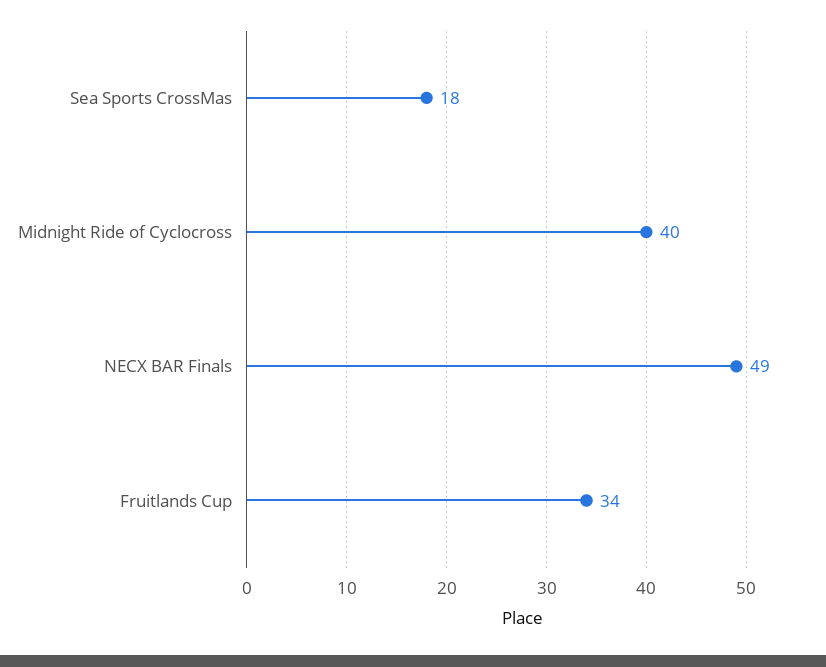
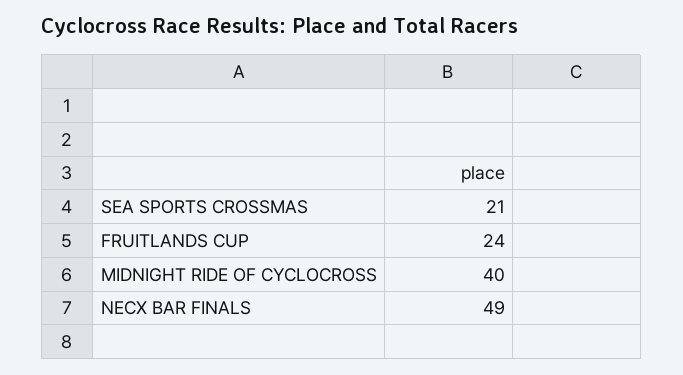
  {
-   "Sea Sports CrossMas": 18,
+   "Sea Sports CrossMas": 21,
    "Midnight Ride of Cyclocross": 40,
    "NECX BAR Finals": 49,
-   "Fruitlands Cup": 34
+   "Fruitlands Cup": 24
  }

